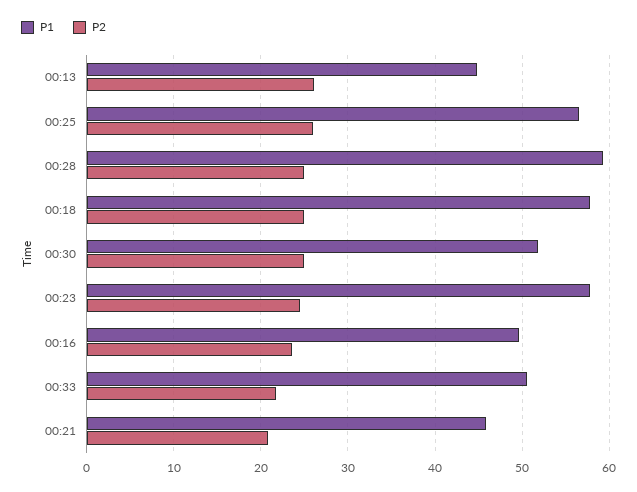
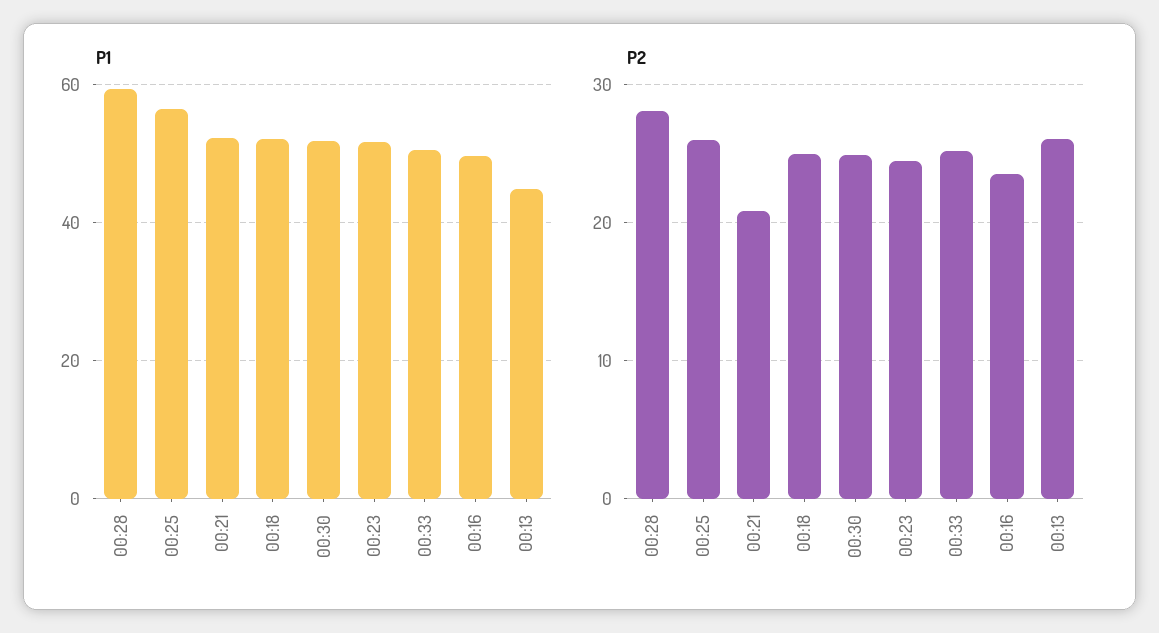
  {
    "P1": {
      "00:13": 45,
      "00:25": 57,
      "00:28": 59,
-     "00:18": 58,
+     "00:18": 52,
      "00:30": 52,
-     "00:23": 58,
+     "00:23": 52,
      "00:16": 50,
      "00:33": 51,
-     "00:21": 46
+     "00:21": 52
    },
    "P2": {
      "00:13": 26,
      "00:25": 26,
-     "00:28": 25,
+     "00:28": 28,
      "00:18": 25,
      "00:30": 25,
      "00:23": 24,
      "00:16": 24,
-     "00:33": 22,
+     "00:33": 25,
      "00:21": 21
    }
  }

